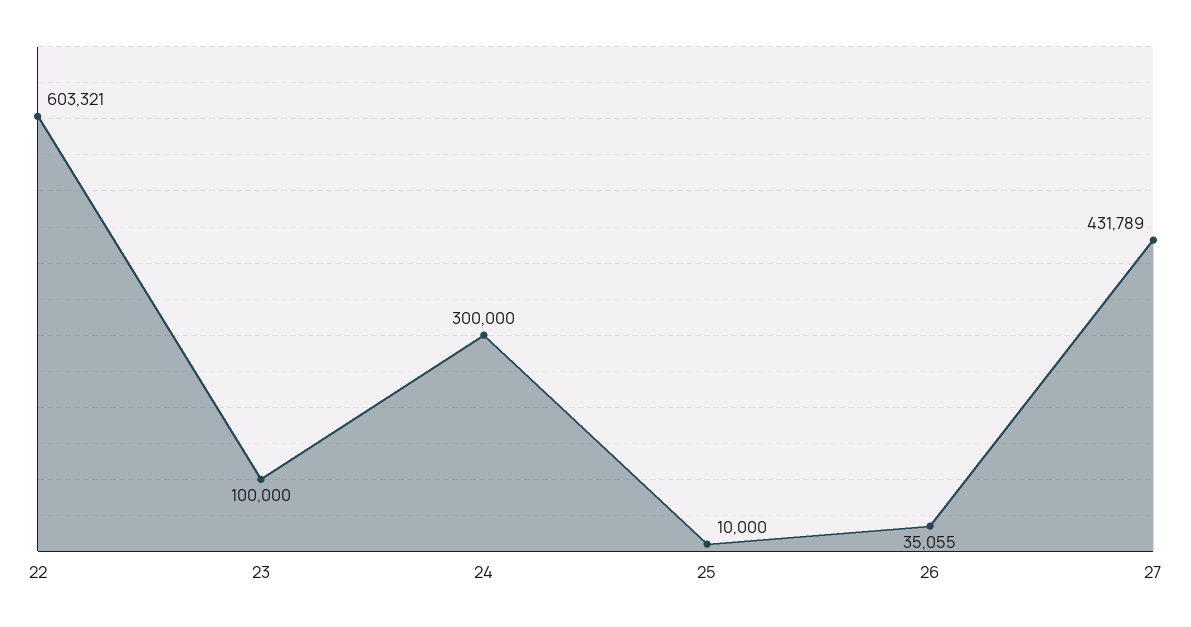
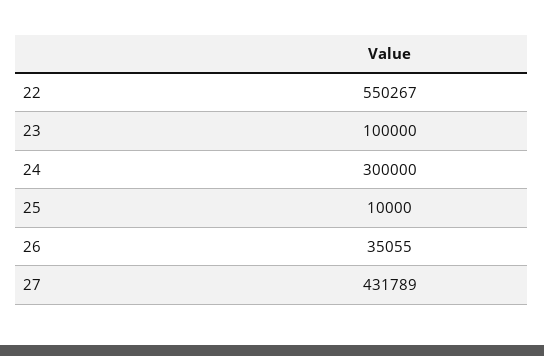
  {
-   "22": 603321,
+   "22": 550267,
    "23": 100000,
    "24": 300000,
    "25": 10000,
    "26": 35055,
    "27": 431789
  }

